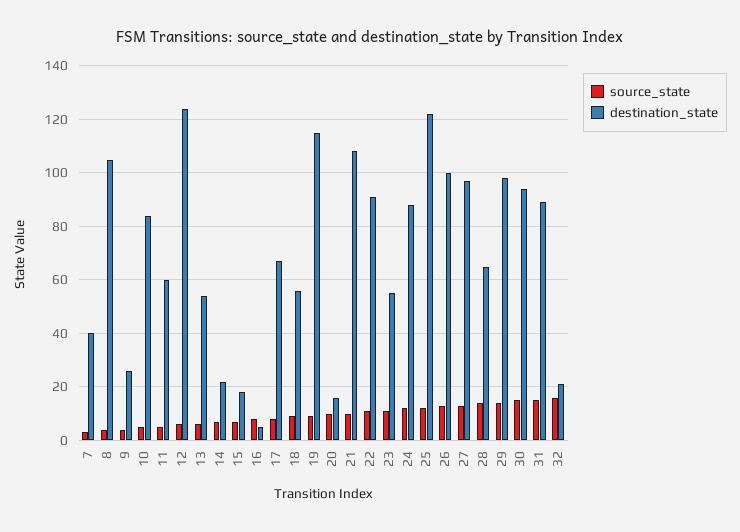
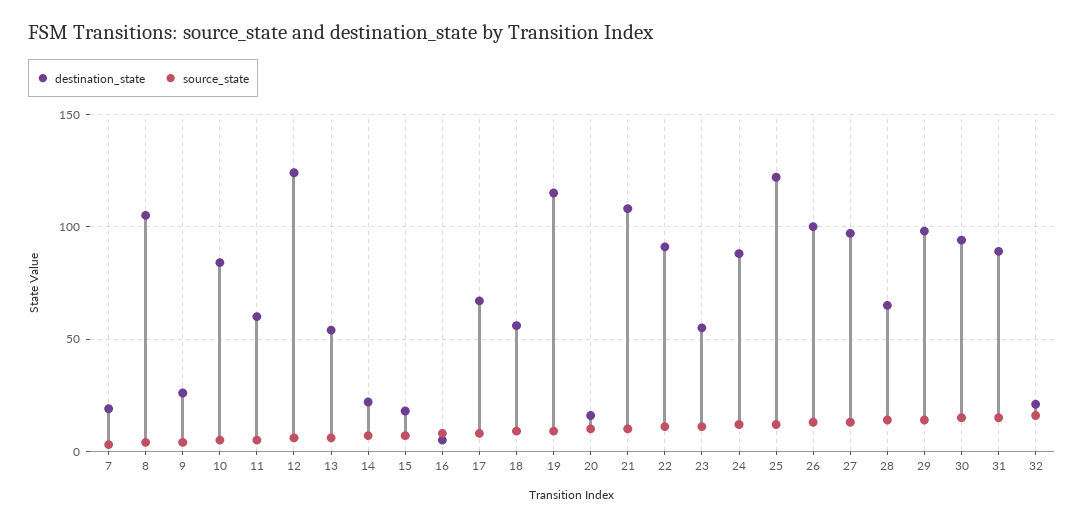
  {
    "source_state": {
      "7": 5,
      "8": 5,
      "9": 5,
      "10": 5,
      "11": 5,
      "12": 5,
      "13": 5,
      "14": 5,
      "15": 5,
      "16": 10,
      "17": 10,
      "18": 10,
      "19": 10,
      "20": 10,
      "21": 10,
      "22": 10,
      "23": 10,
      "24": 10,
      "25": 10,
      "26": 15,
      "27": 15,
      "28": 15,
      "29": 15,
      "30": 15,
      "31": 15,
      "32": 15
    },
    "destination_state": {
-     "7": 40,
+     "7": 20,
      "8": 105,
      "9": 25,
      "10": 85,
      "11": 60,
      "12": 125,
      "13": 55,
      "14": 20,
      "15": 20,
      "16": 5,
      "17": 65,
      "18": 55,
      "19": 115,
      "20": 15,
      "21": 110,
      "22": 90,
      "23": 55,
      "24": 90,
      "25": 120,
      "26": 100,
      "27": 95,
      "28": 65,
      "29": 100,
      "30": 95,
      "31": 90,
      "32": 20
    }
  }

